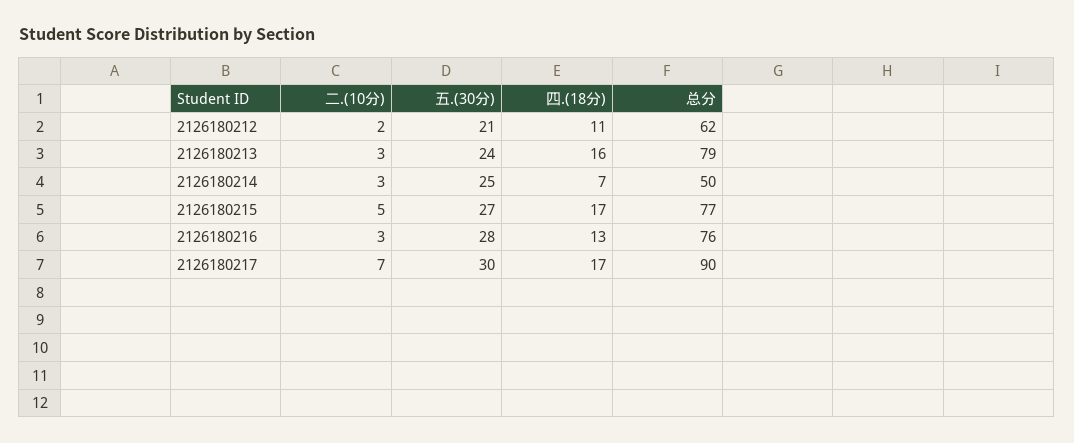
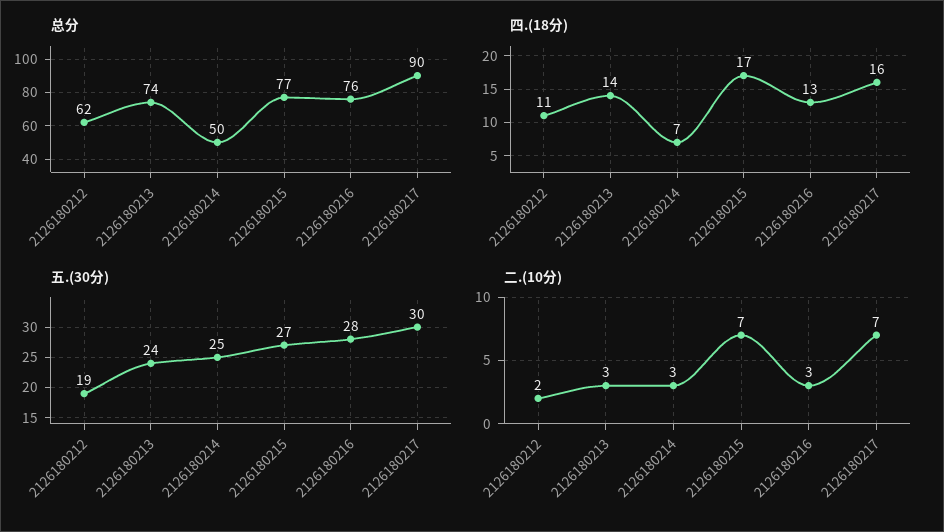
  {
    "二.(10分)": {
      "2126180212": 2,
      "2126180213": 3,
      "2126180214": 3,
-     "2126180215": 5,
+     "2126180215": 7,
      "2126180216": 3,
      "2126180217": 7
    },
    "五.(30分)": {
-     "2126180212": 21,
+     "2126180212": 19,
      "2126180213": 24,
      "2126180214": 25,
      "2126180215": 27,
      "2126180216": 28,
      "2126180217": 30
    },
    "四.(18分)": {
      "2126180212": 11,
-     "2126180213": 16,
+     "2126180213": 14,
      "2126180214": 7,
      "2126180215": 17,
      "2126180216": 13,
-     "2126180217": 17
+     "2126180217": 16
    },
    "总分": {
      "2126180212": 62,
-     "2126180213": 79,
+     "2126180213": 74,
      "2126180214": 50,
      "2126180215": 77,
      "2126180216": 76,
      "2126180217": 90
    }
  }

